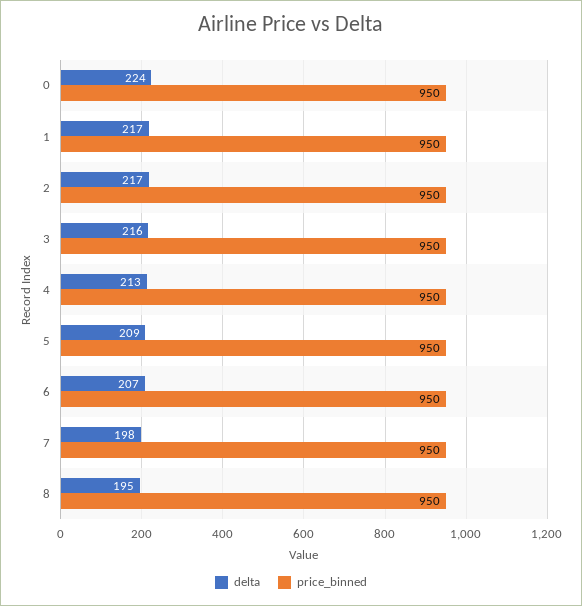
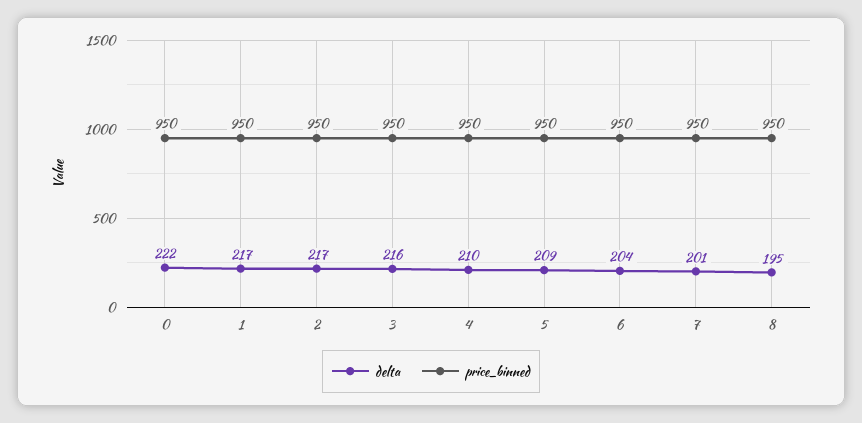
  {
    "delta": {
-     "0": 224,
+     "0": 222,
      "1": 217,
      "2": 217,
      "3": 216,
-     "4": 213,
+     "4": 210,
      "5": 209,
-     "6": 207,
+     "6": 204,
-     "7": 198,
+     "7": 201,
      "8": 195
    },
    "price_binned": {
      "0": 950,
      "1": 950,
      "2": 950,
      "3": 950,
      "4": 950,
      "5": 950,
      "6": 950,
      "7": 950,
      "8": 950
    }
  }

